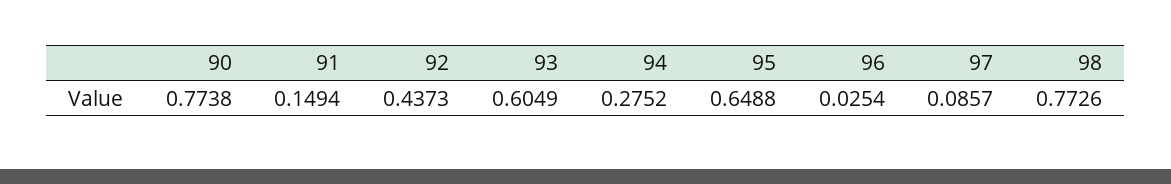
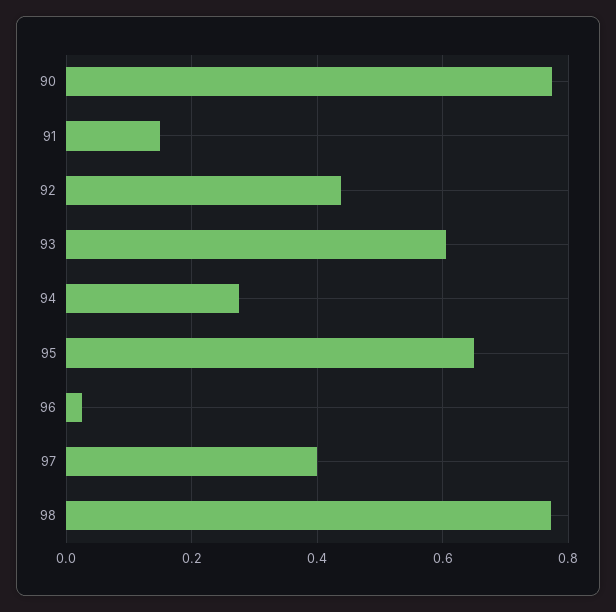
  {
    "90": 0.7738,
    "91": 0.1494,
    "92": 0.4373,
    "93": 0.6049,
    "94": 0.2752,
    "95": 0.6488,
    "96": 0.0254,
-   "97": 0.0857,
+   "97": 0.4,
    "98": 0.7726
  }

